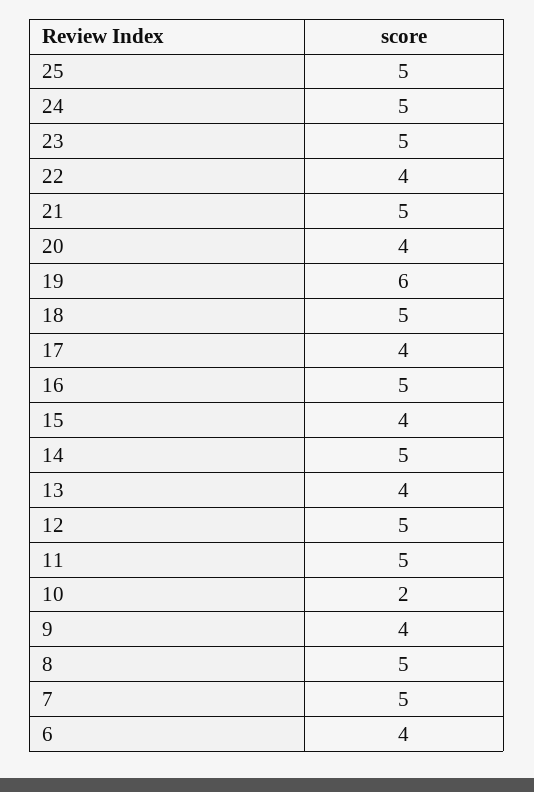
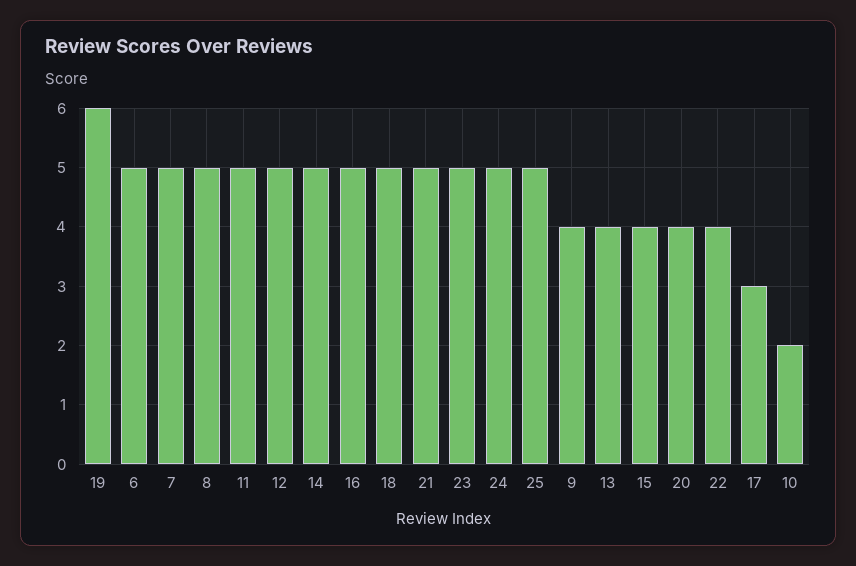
  {
    "25": 5,
    "24": 5,
    "23": 5,
    "22": 4,
    "21": 5,
    "20": 4,
    "19": 6,
    "18": 5,
-   "17": 4,
+   "17": 3,
    "16": 5,
    "15": 4,
    "14": 5,
    "13": 4,
    "12": 5,
    "11": 5,
    "10": 2,
    "9": 4,
    "8": 5,
    "7": 5,
-   "6": 4
+   "6": 5
  }

